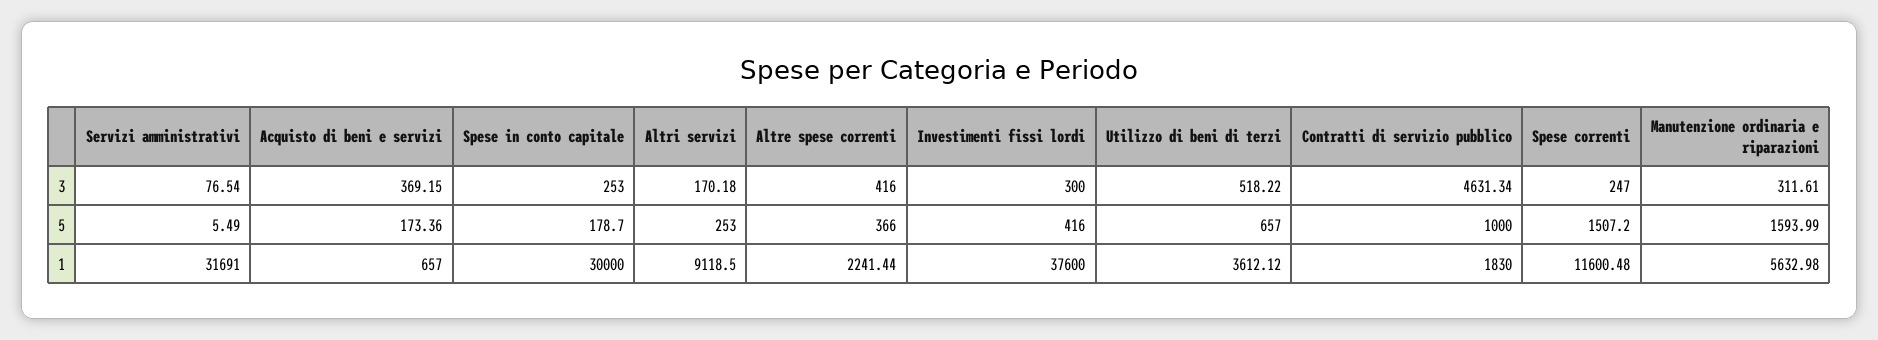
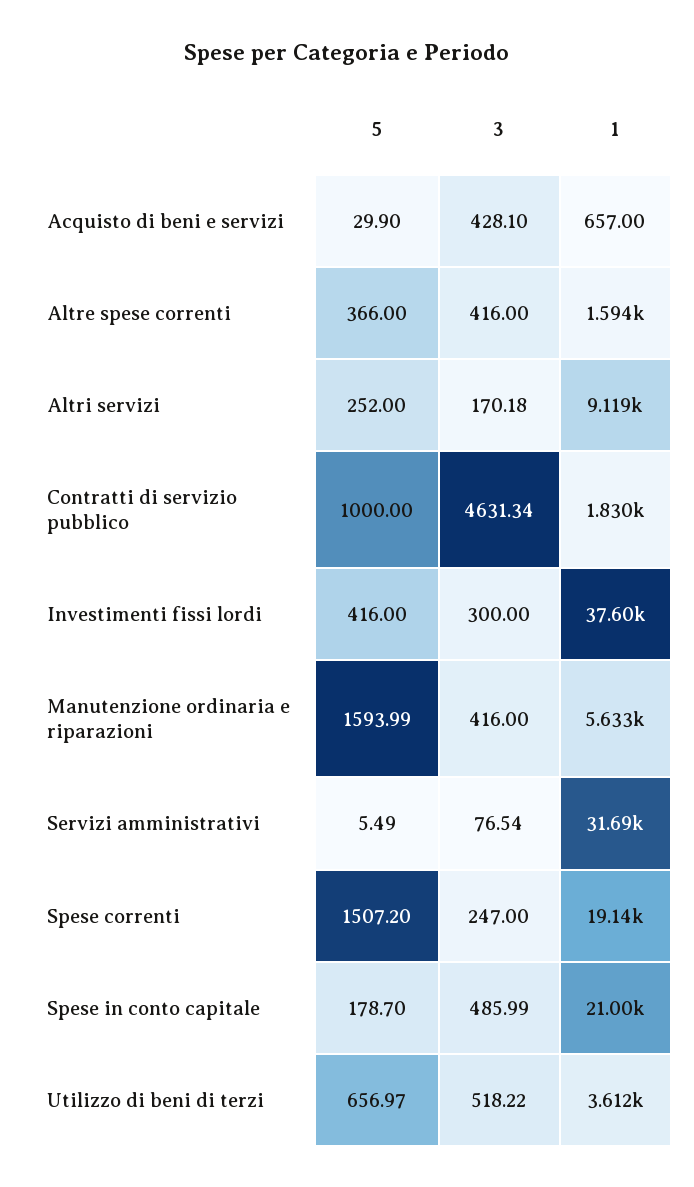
  {
    "Servizi amministrativi": {
      "3": 76.54,
      "5": 5.49,
      "1": 31691
    },
    "Acquisto di beni e servizi": {
-     "3": 369.15,
+     "3": 428.1,
-     "5": 173.36,
+     "5": 29.9,
      "1": 657
    },
    "Spese in conto capitale": {
-     "3": 253,
+     "3": 485.99,
      "5": 178.7,
-     "1": 30000
+     "1": 21000
    },
    "Altri servizi": {
      "3": 170.18,
-     "5": 253,
+     "5": 252,
      "1": 9118.5
    },
    "Altre spese correnti": {
      "3": 416,
      "5": 366,
-     "1": 2241.44
+     "1": 1594
    },
    "Investimenti fissi lordi": {
      "3": 300,
      "5": 416,
      "1": 37600
    },
    "Utilizzo di beni di terzi": {
      "3": 518.22,
-     "5": 657,
+     "5": 656.97,
      "1": 3612.12
    },
    "Contratti di servizio pubblico": {
      "3": 4631.34,
      "5": 1000,
      "1": 1830
    },
    "Spese correnti": {
      "3": 247,
      "5": 1507.2,
-     "1": 11600.48
+     "1": 19140
    },
    "Manutenzione ordinaria e riparazioni": {
-     "3": 311.61,
+     "3": 416,
      "5": 1593.99,
      "1": 5632.98
    }
  }

